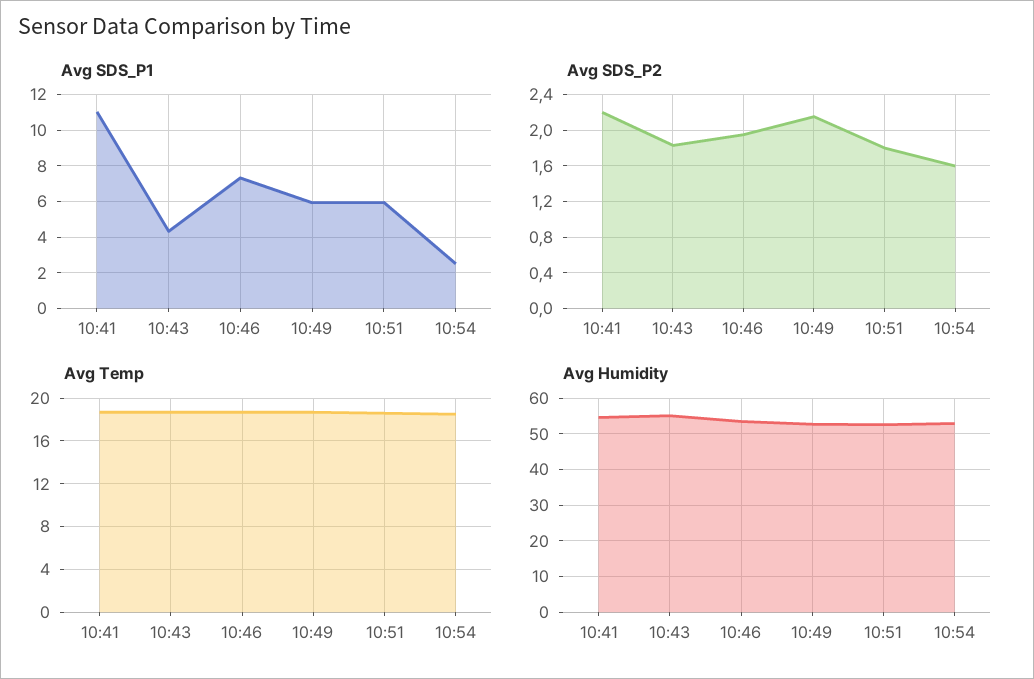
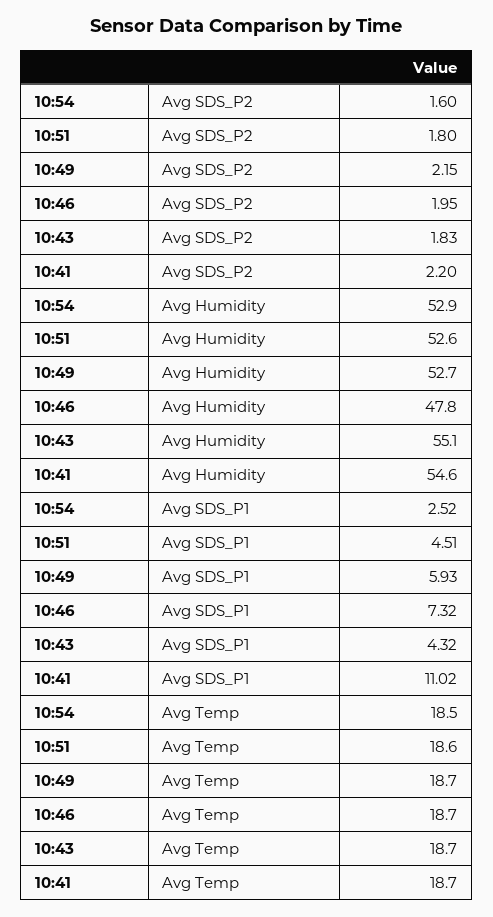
  {
    "Avg SDS_P1": {
      "10:41": 11.02,
      "10:43": 4.32,
      "10:46": 7.32,
      "10:49": 5.93,
-     "10:51": 6,
+     "10:51": 4.51,
      "10:54": 2.52
    },
    "Avg SDS_P2": {
      "10:41": 2.2,
      "10:43": 1.83,
      "10:46": 1.95,
      "10:49": 2.15,
      "10:51": 1.8,
      "10:54": 1.6
    },
    "Avg Temp": {
      "10:41": 18.7,
      "10:43": 18.7,
      "10:46": 18.7,
      "10:49": 18.7,
      "10:51": 18.6,
      "10:54": 18.5
    },
    "Avg Humidity": {
      "10:41": 54.6,
      "10:43": 55.1,
-     "10:46": 54,
+     "10:46": 47.8,
      "10:49": 52.7,
      "10:51": 52.6,
      "10:54": 52.9
    }
  }

